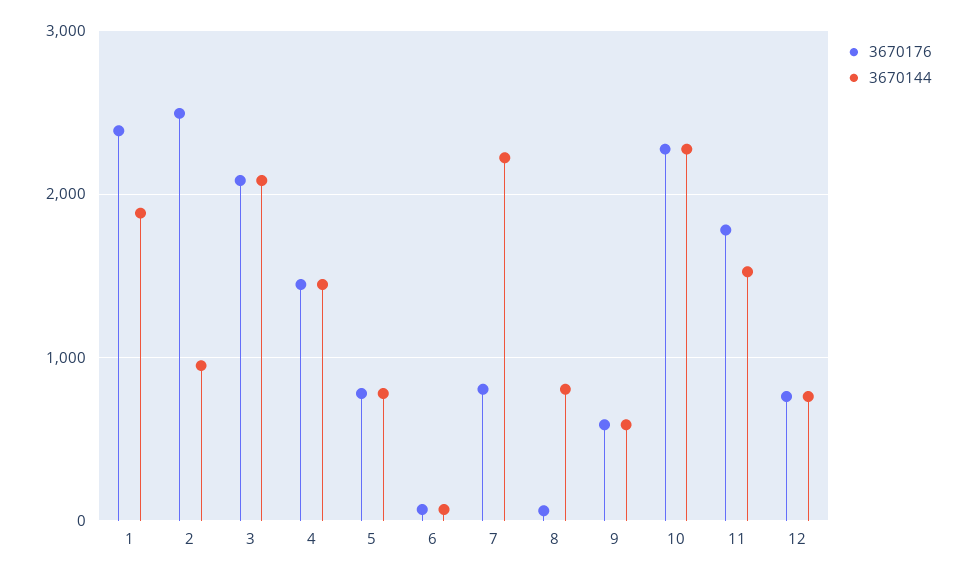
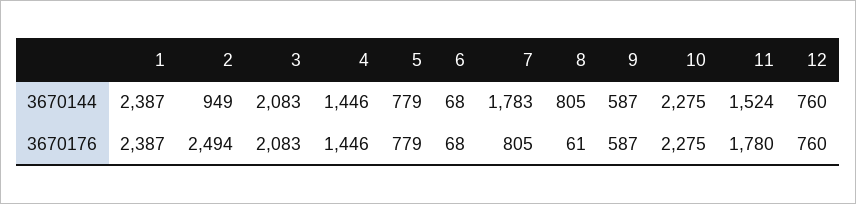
  {
    "3670176": {
      "1": 2387,
      "2": 2494,
      "3": 2083,
      "4": 1446,
      "5": 779,
      "6": 68,
      "7": 805,
      "8": 61,
      "9": 587,
      "10": 2275,
      "11": 1780,
      "12": 760
    },
    "3670144": {
-     "1": 1900,
+     "1": 2387,
      "2": 949,
      "3": 2083,
      "4": 1446,
      "5": 779,
      "6": 68,
-     "7": 2200,
+     "7": 1783,
      "8": 805,
      "9": 587,
      "10": 2275,
      "11": 1524,
      "12": 760
    }
  }

